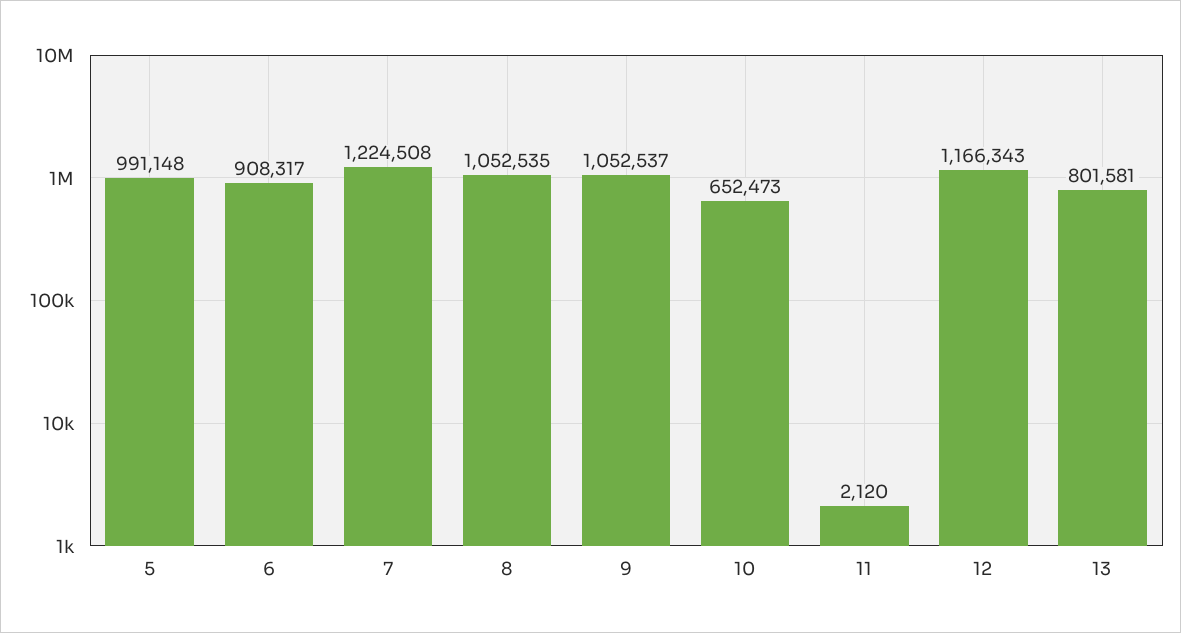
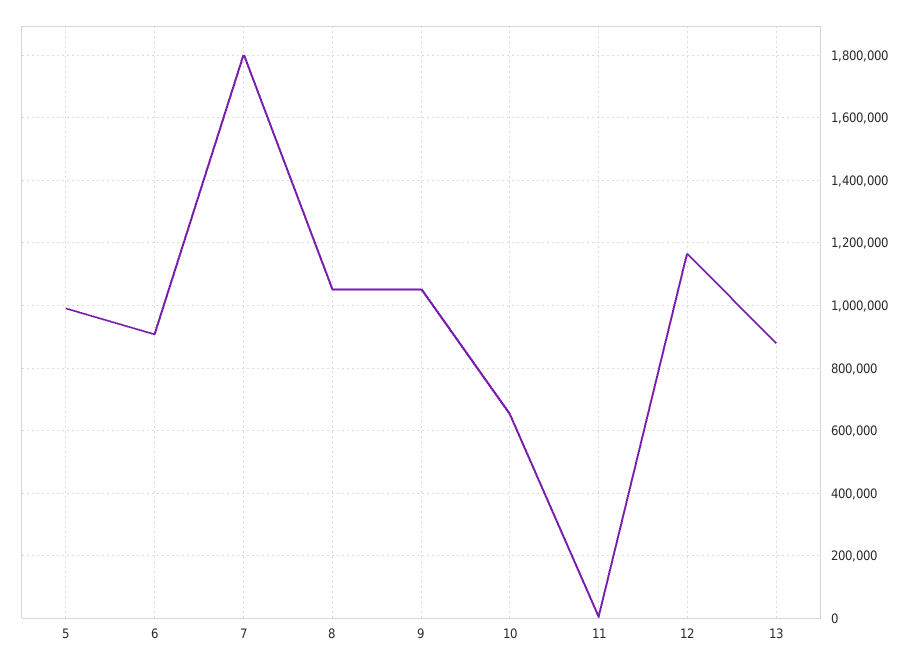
  {
    "5": 991148,
    "6": 908317,
-   "7": 1224508,
+   "7": 1800000,
    "8": 1052535,
    "9": 1052537,
    "10": 652473,
    "11": 2120,
    "12": 1166343,
-   "13": 801581
+   "13": 880000
  }

